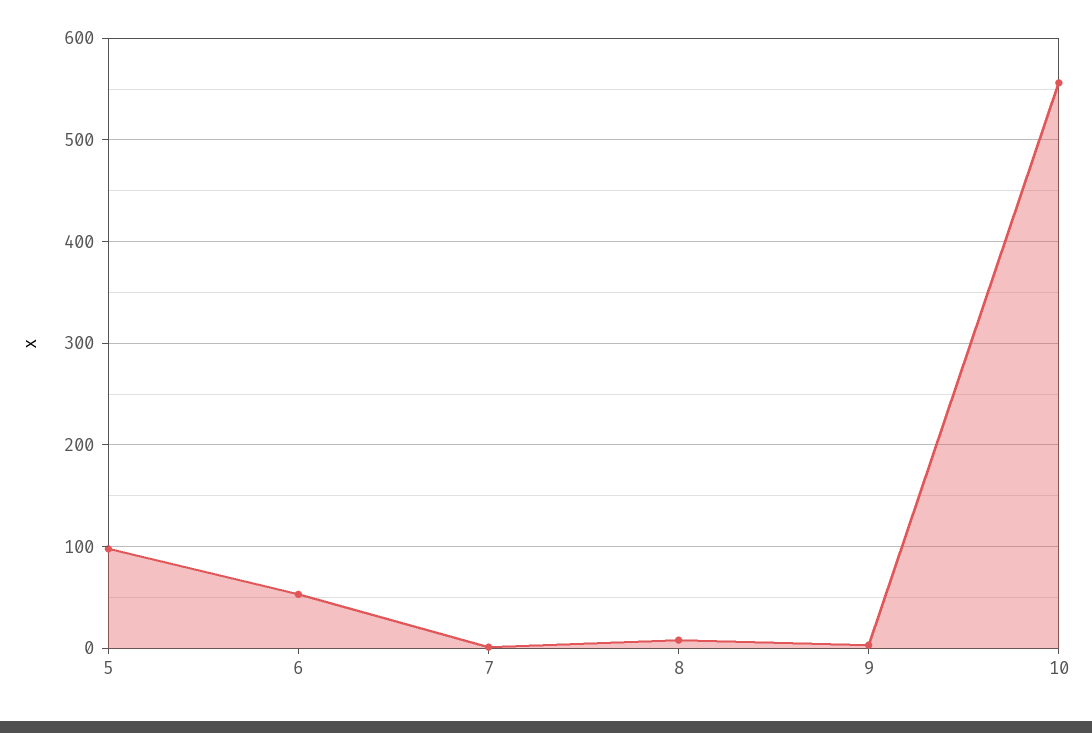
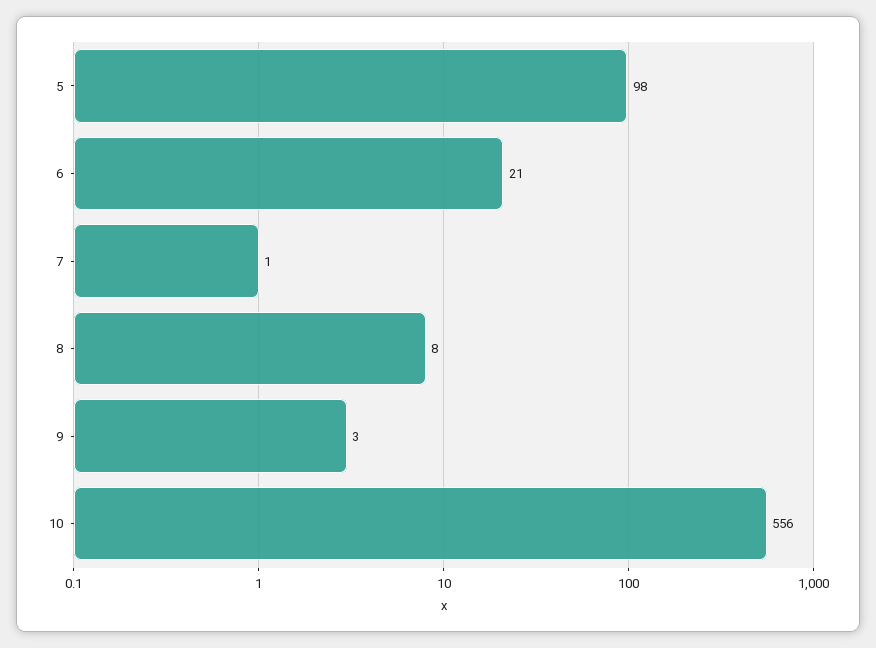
  {
    "5": 98,
-   "6": 50,
+   "6": 21,
    "7": 1,
    "8": 8,
    "9": 3,
    "10": 556
  }

